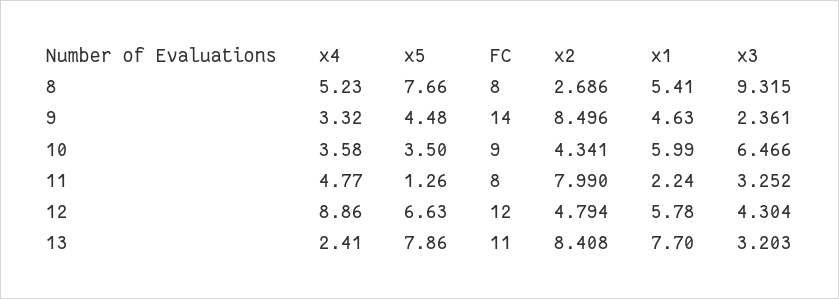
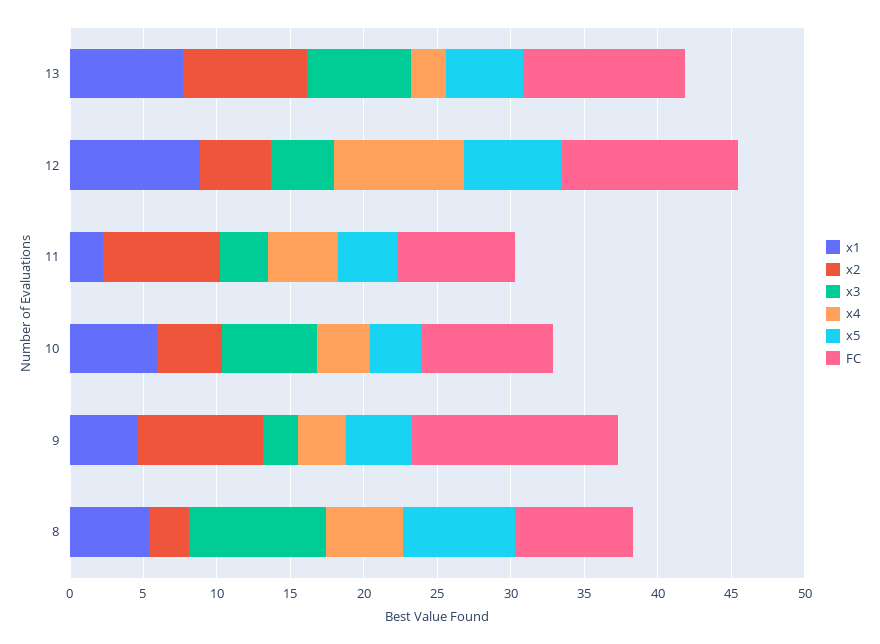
  {
    "x4": {
      "8": 5.23,
      "9": 3.32,
      "10": 3.58,
      "11": 4.77,
      "12": 8.86,
      "13": 2.41
    },
    "x5": {
      "8": 7.66,
      "9": 4.48,
      "10": 3.5,
-     "11": 1.26,
+     "11": 4,
      "12": 6.63,
-     "13": 7.86
+     "13": 5
    },
    "FC": {
      "8": 8,
      "9": 14,
      "10": 9,
      "11": 8,
      "12": 12,
      "13": 11
    },
    "x2": {
      "8": 2.686,
      "9": 8.496,
      "10": 4.341,
      "11": 7.99,
      "12": 4.794,
      "13": 8.408
    },
    "x1": {
      "8": 5.41,
      "9": 4.63,
      "10": 5.99,
      "11": 2.24,
-     "12": 5.78,
+     "12": 9,
      "13": 7.7
    },
    "x3": {
      "8": 9.315,
      "9": 2.361,
      "10": 6.466,
      "11": 3.252,
      "12": 4.304,
-     "13": 3.203
+     "13": 7
    }
  }

